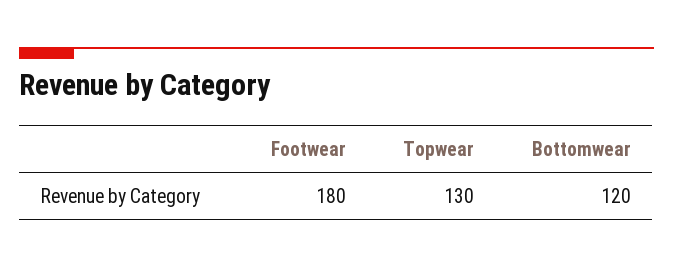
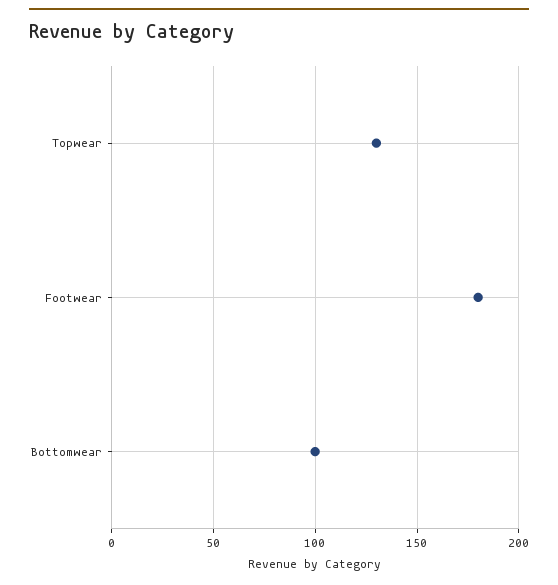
  {
    "Footwear": 180,
    "Topwear": 130,
-   "Bottomwear": 120
+   "Bottomwear": 100
  }

